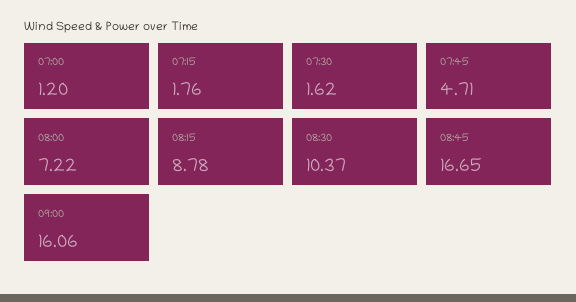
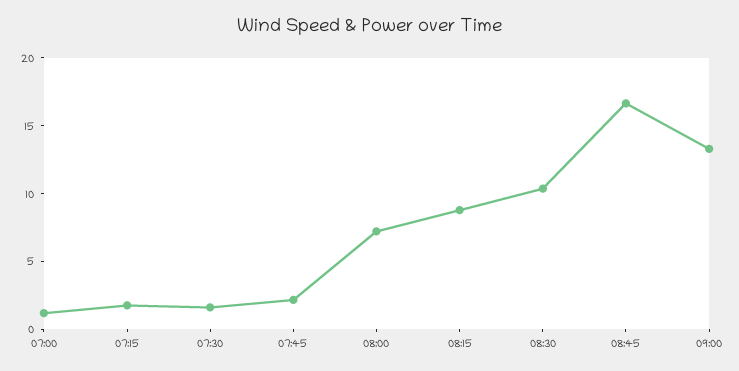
  {
    "07:00": 1.2,
    "07:15": 1.76,
    "07:30": 1.62,
-   "07:45": 4.71,
+   "07:45": 2,
    "08:00": 7.22,
    "08:15": 8.78,
    "08:30": 10.37,
    "08:45": 16.65,
-   "09:00": 16.06
+   "09:00": 13
  }

